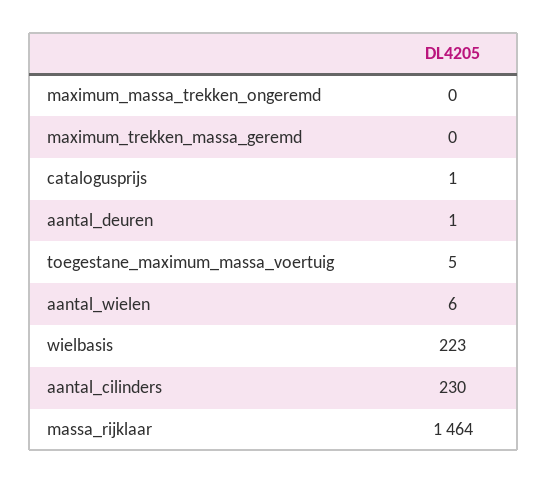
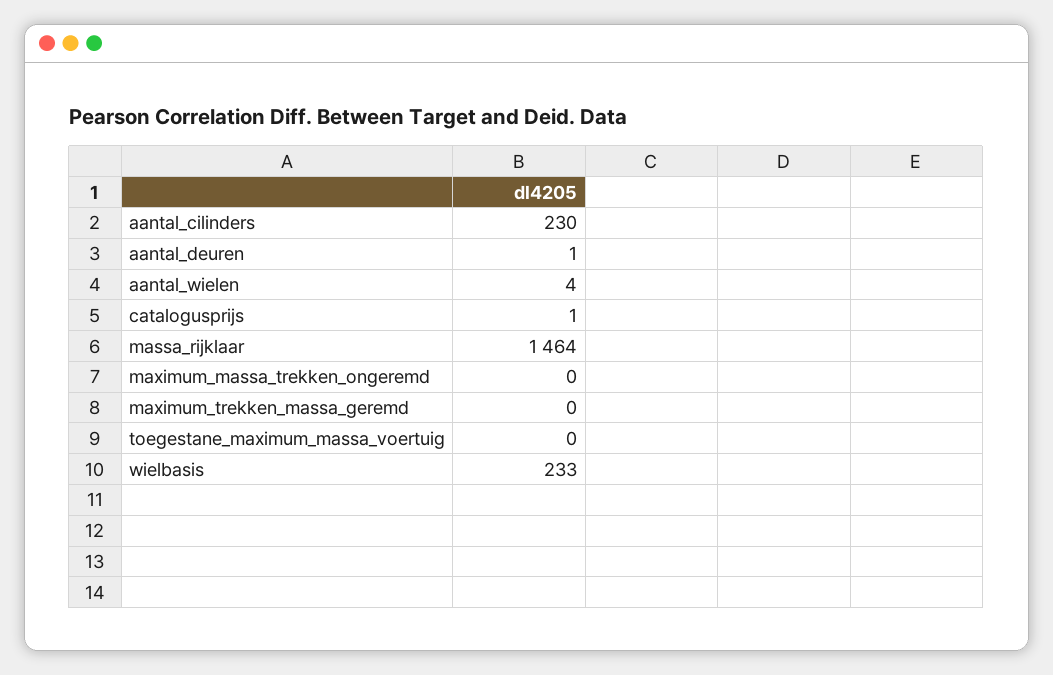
  {
    "maximum_massa_trekken_ongeremd": 0,
    "maximum_trekken_massa_geremd": 0,
    "catalogusprijs": 1,
    "aantal_deuren": 1,
-   "toegestane_maximum_massa_voertuig": 5,
+   "toegestane_maximum_massa_voertuig": 0,
-   "aantal_wielen": 6,
+   "aantal_wielen": 4,
-   "wielbasis": 223,
+   "wielbasis": 233,
    "aantal_cilinders": 230,
    "massa_rijklaar": 1464
  }

